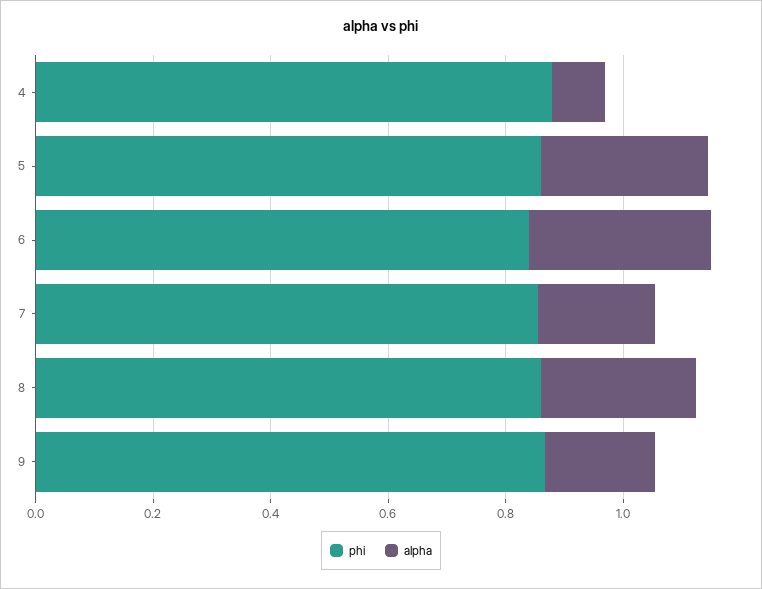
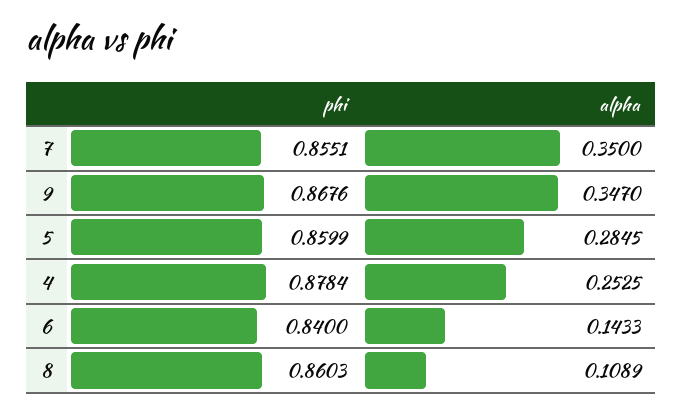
  {
    "phi": {
      "4": 0.8784,
      "5": 0.8599,
      "6": 0.84,
      "7": 0.8551,
      "8": 0.8603,
      "9": 0.8676
    },
    "alpha": {
-     "4": 0.1,
+     "4": 0.2525,
      "5": 0.2845,
-     "6": 0.3,
+     "6": 0.1433,
-     "7": 0.2,
+     "7": 0.35,
-     "8": 0.25,
+     "8": 0.1089,
-     "9": 0.2
+     "9": 0.347
    }
  }

